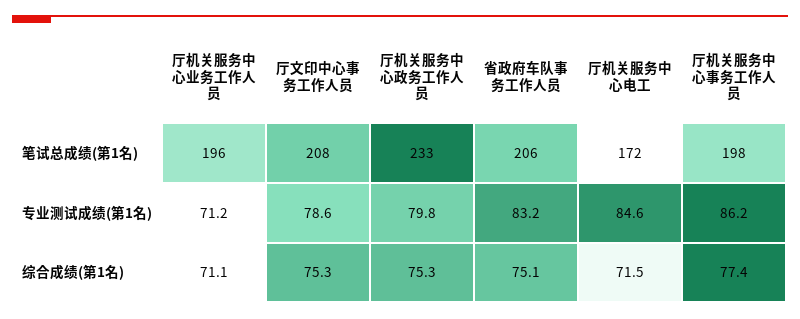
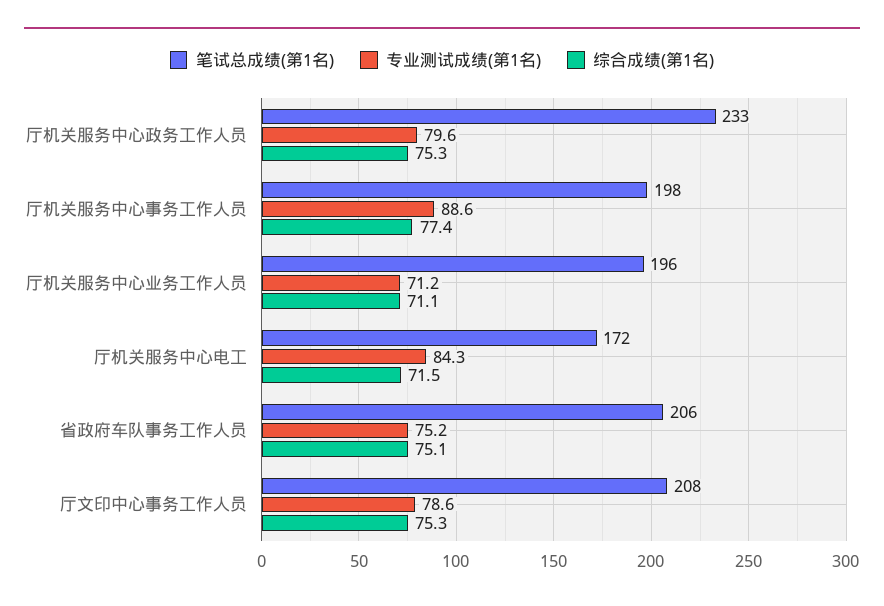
  {
    "笔试总成绩(第1名)": {
      "厅机关服务中心业务工作人员": 196,
      "厅文印中心事务工作人员": 208,
      "厅机关服务中心政务工作人员": 233,
      "省政府车队事务工作人员": 206,
      "厅机关服务中心电工": 172,
      "厅机关服务中心事务工作人员": 198
    },
    "专业测试成绩(第1名)": {
      "厅机关服务中心业务工作人员": 71.2,
      "厅文印中心事务工作人员": 78.6,
-     "厅机关服务中心政务工作人员": 79.8,
+     "厅机关服务中心政务工作人员": 79.6,
-     "省政府车队事务工作人员": 83.2,
+     "省政府车队事务工作人员": 75.2,
-     "厅机关服务中心电工": 84.6,
+     "厅机关服务中心电工": 84.3,
-     "厅机关服务中心事务工作人员": 86.2
+     "厅机关服务中心事务工作人员": 88.6
    },
    "综合成绩(第1名)": {
      "厅机关服务中心业务工作人员": 71.1,
      "厅文印中心事务工作人员": 75.3,
      "厅机关服务中心政务工作人员": 75.3,
      "省政府车队事务工作人员": 75.1,
      "厅机关服务中心电工": 71.5,
      "厅机关服务中心事务工作人员": 77.4
    }
  }

